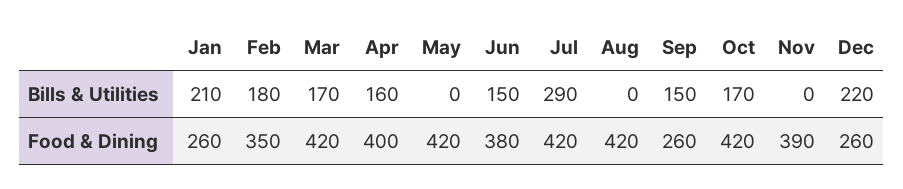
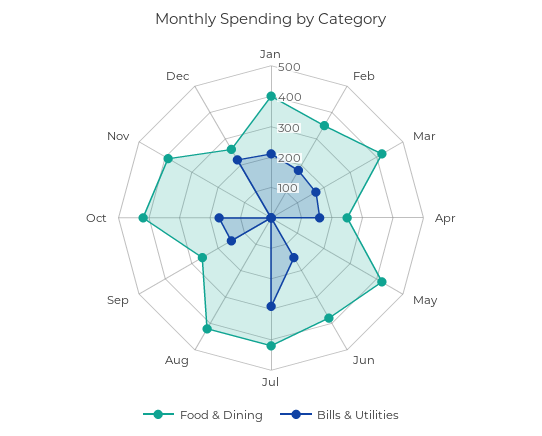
  {
    "Bills & Utilities": {
      "Jan": 210,
      "Feb": 180,
      "Mar": 170,
      "Apr": 160,
      "May": 0,
      "Jun": 150,
      "Jul": 290,
      "Aug": 0,
      "Sep": 150,
      "Oct": 170,
      "Nov": 0,
      "Dec": 220
    },
    "Food & Dining": {
-     "Jan": 260,
+     "Jan": 400,
      "Feb": 350,
      "Mar": 420,
-     "Apr": 400,
+     "Apr": 250,
      "May": 420,
      "Jun": 380,
      "Jul": 420,
      "Aug": 420,
      "Sep": 260,
      "Oct": 420,
      "Nov": 390,
      "Dec": 260
    }
  }

